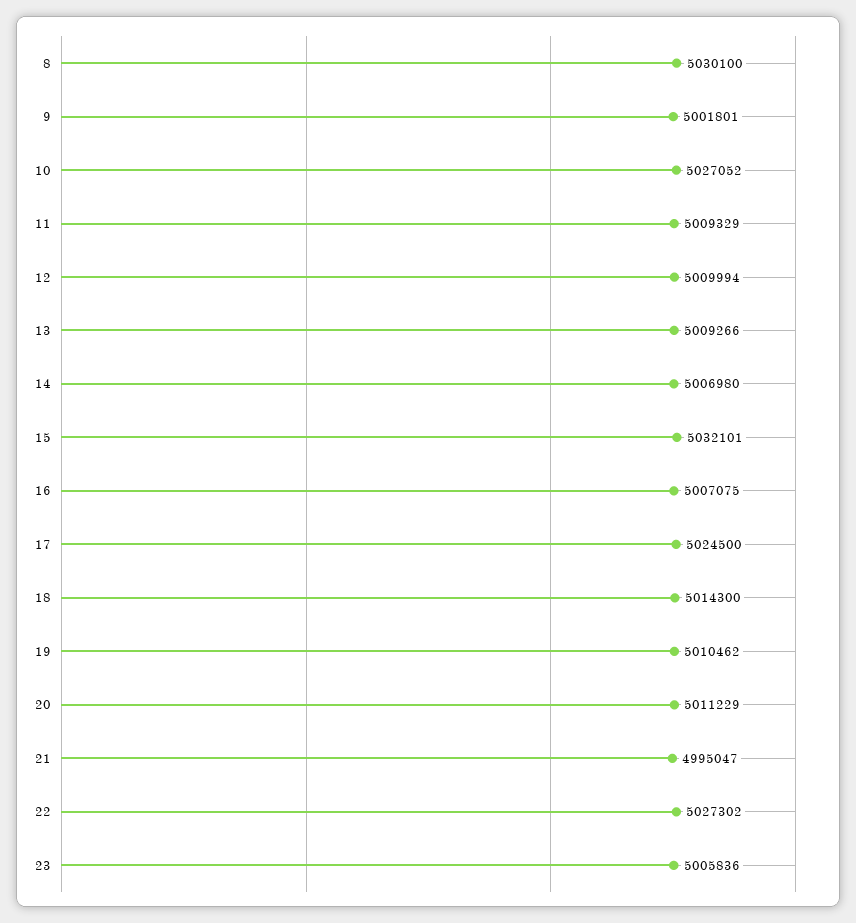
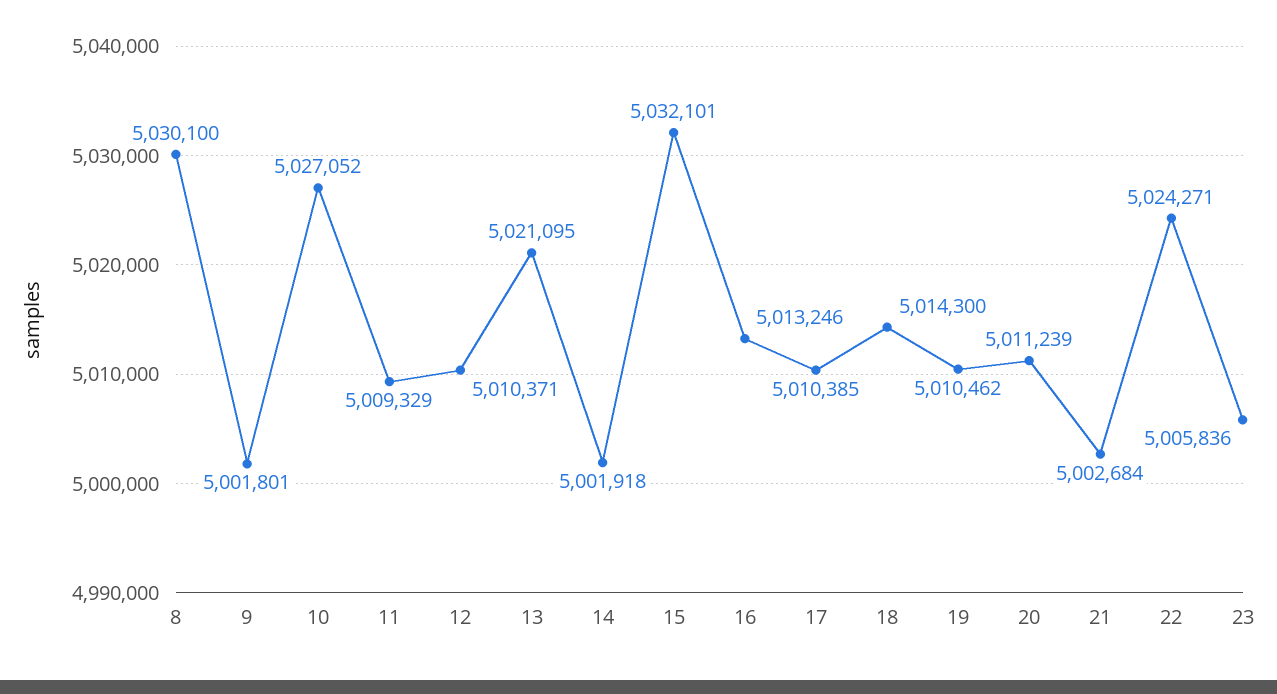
  {
    "8": 5030100,
    "9": 5001801,
    "10": 5027052,
    "11": 5009329,
-   "12": 5009994,
+   "12": 5010371,
-   "13": 5009266,
+   "13": 5021095,
-   "14": 5006980,
+   "14": 5001918,
    "15": 5032101,
-   "16": 5007075,
+   "16": 5013246,
-   "17": 5024500,
+   "17": 5010385,
    "18": 5014300,
    "19": 5010462,
-   "20": 5011229,
+   "20": 5011239,
-   "21": 4995047,
+   "21": 5002684,
-   "22": 5027302,
+   "22": 5024271,
    "23": 5005836
  }

